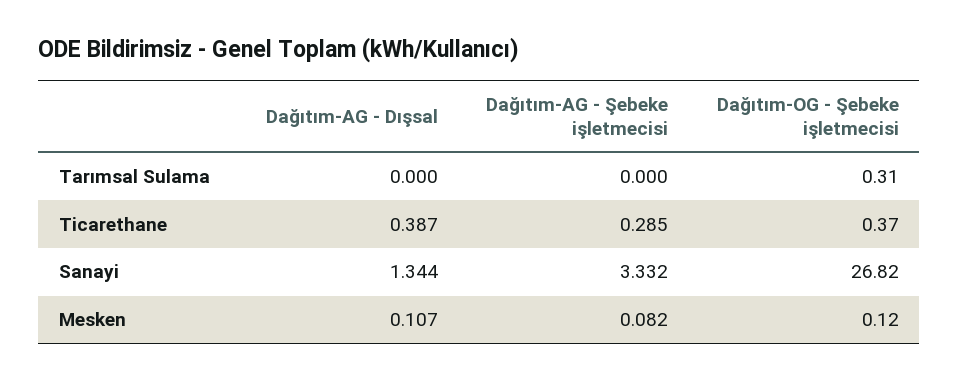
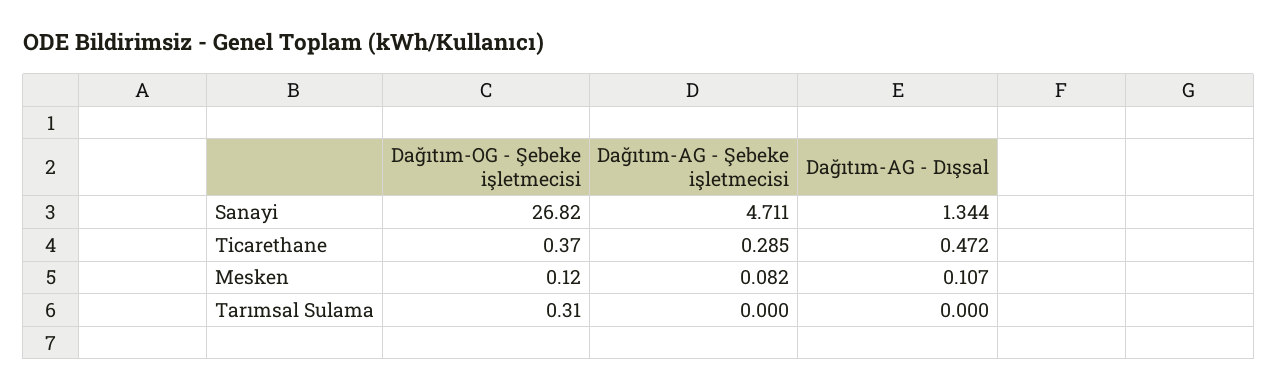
  {
    "Dağıtım-AG - Dışsal": {
      "Tarımsal Sulama": 0,
-     "Ticarethane": 0.387,
+     "Ticarethane": 0.472,
      "Sanayi": 1.344,
      "Mesken": 0.107
    },
    "Dağıtım-AG - Şebeke işletmecisi": {
      "Tarımsal Sulama": 0,
      "Ticarethane": 0.285,
-     "Sanayi": 3.332,
+     "Sanayi": 4.711,
      "Mesken": 0.082
    },
    "Dağıtım-OG - Şebeke işletmecisi": {
      "Tarımsal Sulama": 0.31,
      "Ticarethane": 0.37,
      "Sanayi": 26.82,
      "Mesken": 0.12
    }
  }

